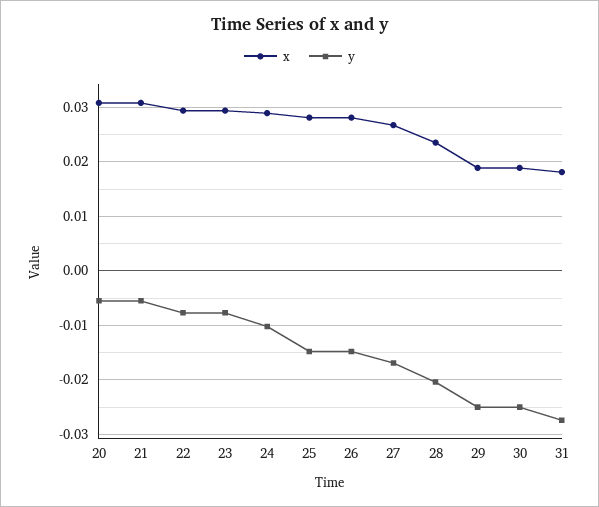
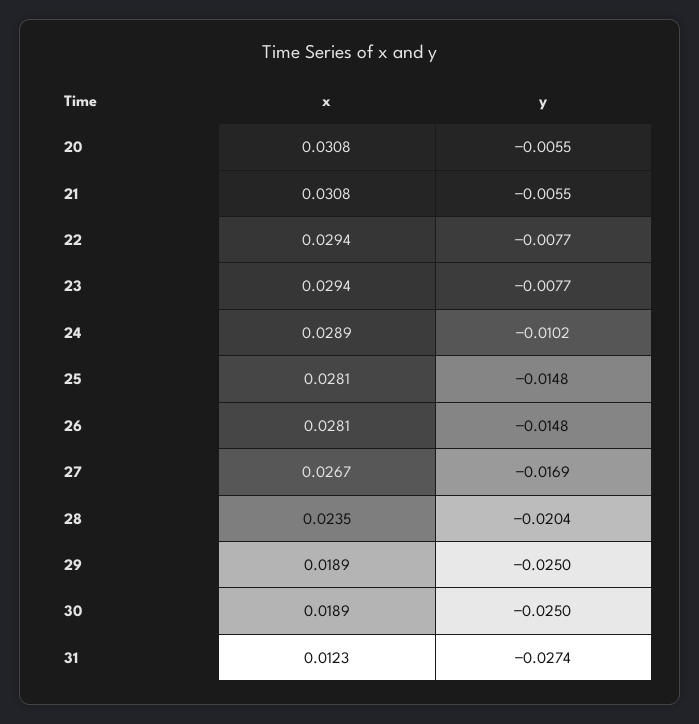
  {
    "x": {
      "20": 0.0308,
      "21": 0.0308,
      "22": 0.0294,
      "23": 0.0294,
      "24": 0.0289,
      "25": 0.0281,
      "26": 0.0281,
      "27": 0.0267,
      "28": 0.0235,
      "29": 0.0189,
      "30": 0.0189,
-     "31": 0.018
+     "31": 0.0123
    },
    "y": {
      "20": -0.0055,
      "21": -0.0055,
      "22": -0.0077,
      "23": -0.0077,
      "24": -0.0102,
      "25": -0.0148,
      "26": -0.0148,
      "27": -0.0169,
      "28": -0.0204,
      "29": -0.025,
      "30": -0.025,
      "31": -0.0274
    }
  }

